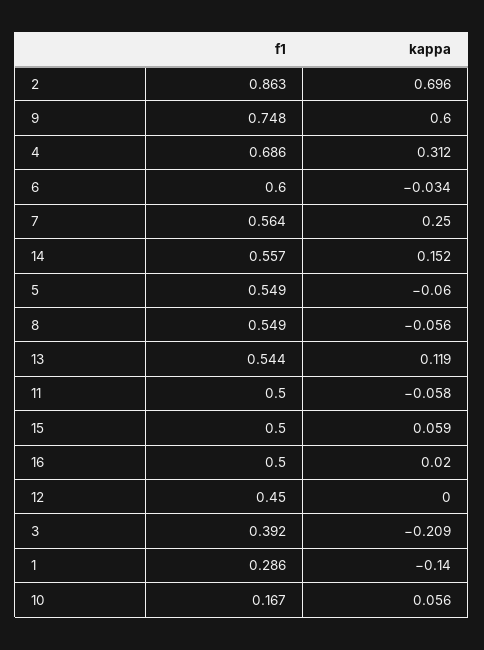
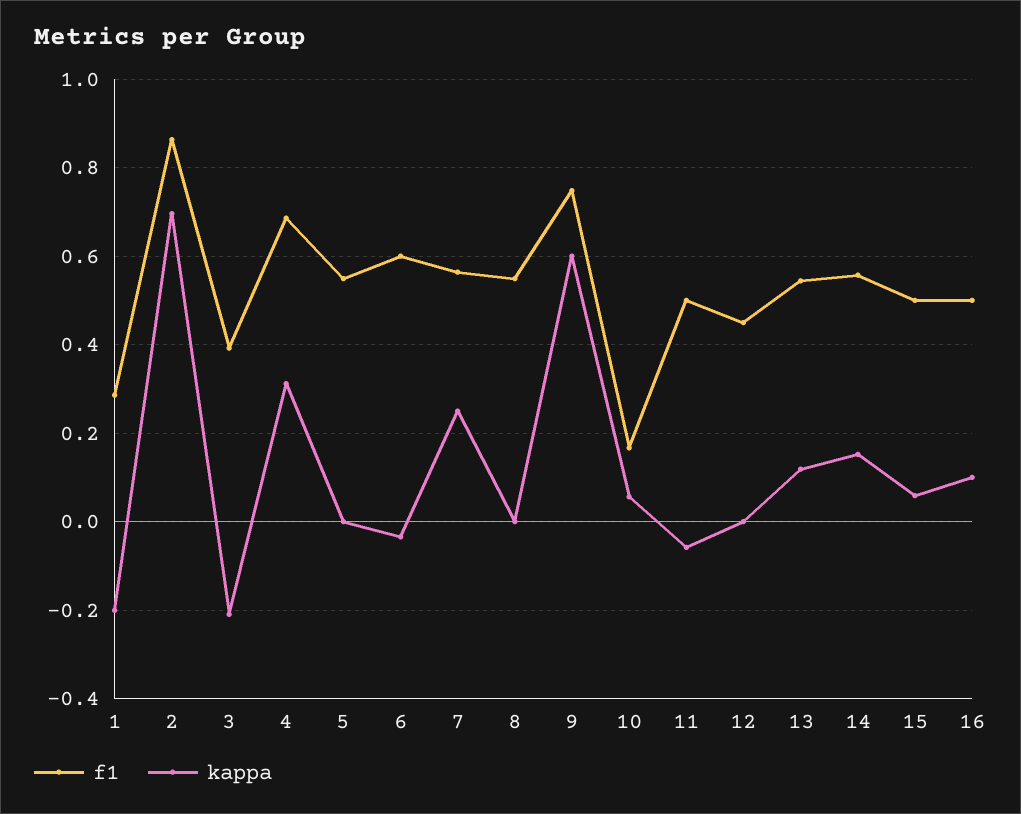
  {
    "f1": {
      "2": 0.863,
      "9": 0.748,
      "4": 0.686,
      "6": 0.6,
      "7": 0.564,
      "14": 0.557,
      "5": 0.549,
      "8": 0.549,
      "13": 0.544,
      "11": 0.5,
      "15": 0.5,
      "16": 0.5,
      "12": 0.45,
      "3": 0.392,
      "1": 0.286,
      "10": 0.167
    },
    "kappa": {
      "2": 0.696,
      "9": 0.6,
      "4": 0.312,
      "6": -0.034,
      "7": 0.25,
      "14": 0.152,
-     "5": -0.06,
+     "5": 0,
-     "8": -0.056,
+     "8": 0,
      "13": 0.119,
      "11": -0.058,
      "15": 0.059,
-     "16": 0.02,
+     "16": 0.1,
      "12": 0,
      "3": -0.209,
-     "1": -0.14,
+     "1": -0.2,
      "10": 0.056
    }
  }

